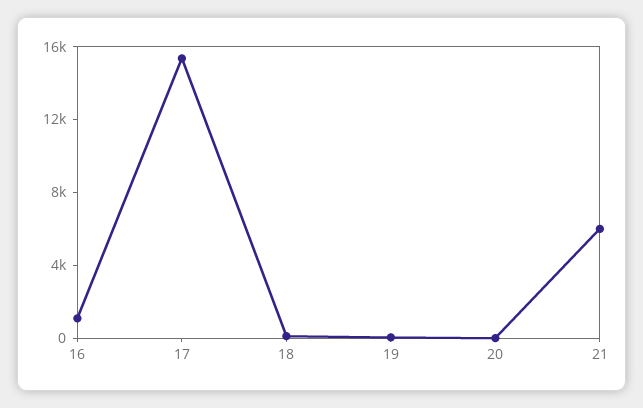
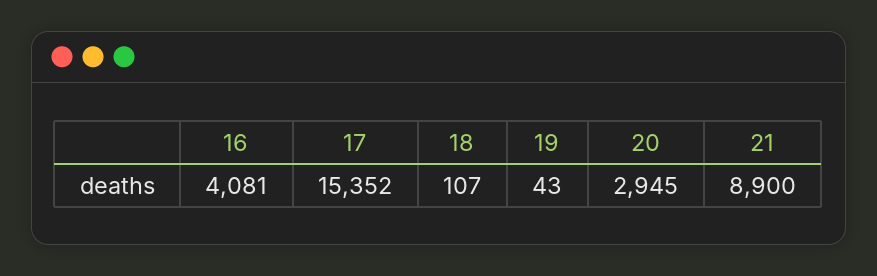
  {
-   "16": 1000,
+   "16": 4081,
    "17": 15352,
    "18": 107,
    "19": 43,
-   "20": 0,
+   "20": 2945,
-   "21": 6000
+   "21": 8900
  }

